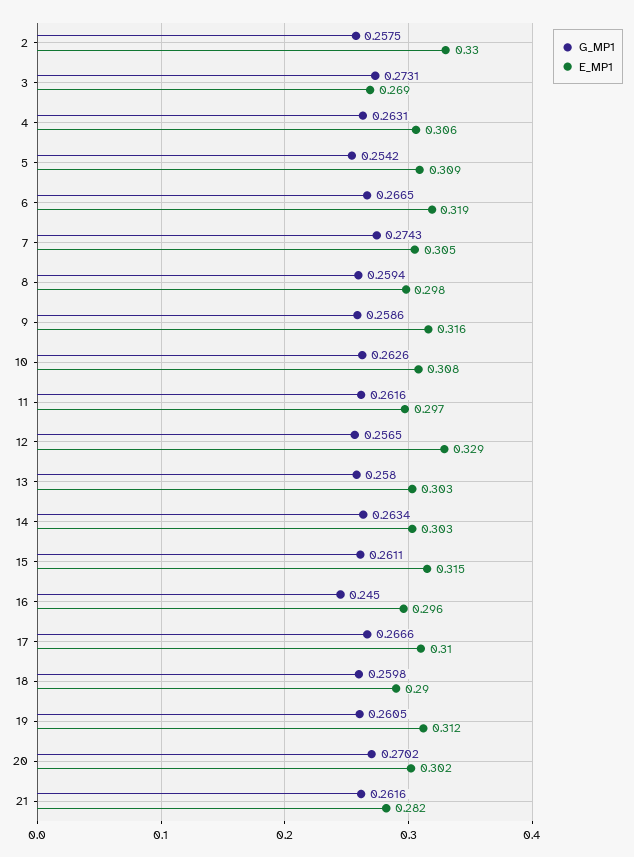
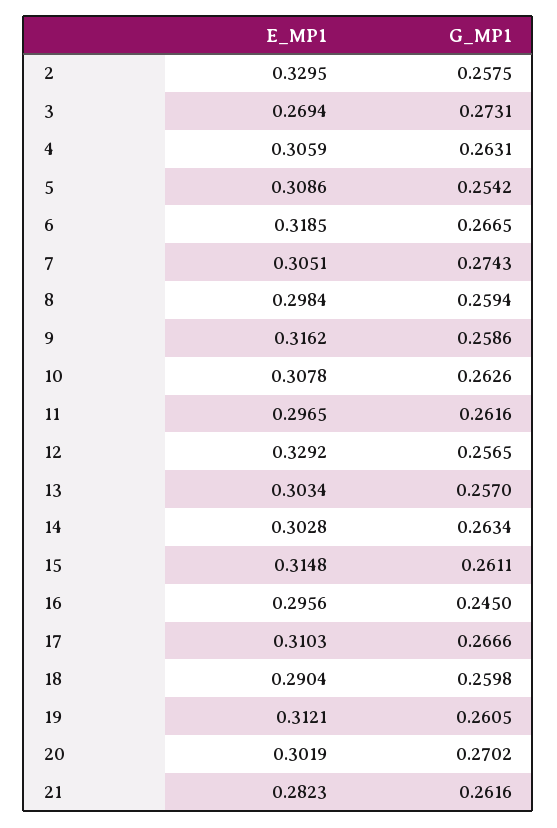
  {
    "G_MP1": {
      "2": 0.2575,
      "3": 0.2731,
      "4": 0.2631,
      "5": 0.2542,
      "6": 0.2665,
      "7": 0.2743,
      "8": 0.2594,
      "9": 0.2586,
      "10": 0.2626,
      "11": 0.2616,
      "12": 0.2565,
-     "13": 0.258,
+     "13": 0.257,
      "14": 0.2634,
      "15": 0.2611,
      "16": 0.245,
      "17": 0.2666,
      "18": 0.2598,
      "19": 0.2605,
      "20": 0.2702,
      "21": 0.2616
    },
    "E_MP1": {
      "2": 0.3295,
      "3": 0.2694,
      "4": 0.3059,
      "5": 0.3086,
      "6": 0.3185,
      "7": 0.3051,
      "8": 0.2984,
      "9": 0.3162,
      "10": 0.3078,
      "11": 0.2965,
      "12": 0.3292,
      "13": 0.3034,
      "14": 0.3028,
      "15": 0.3148,
      "16": 0.2956,
      "17": 0.3103,
      "18": 0.2904,
      "19": 0.3121,
      "20": 0.3019,
      "21": 0.2823
    }
  }

